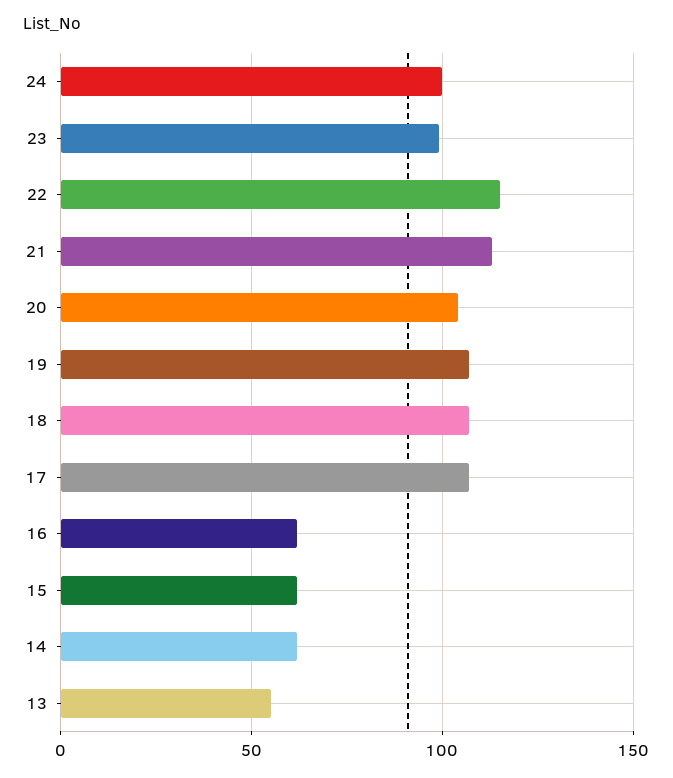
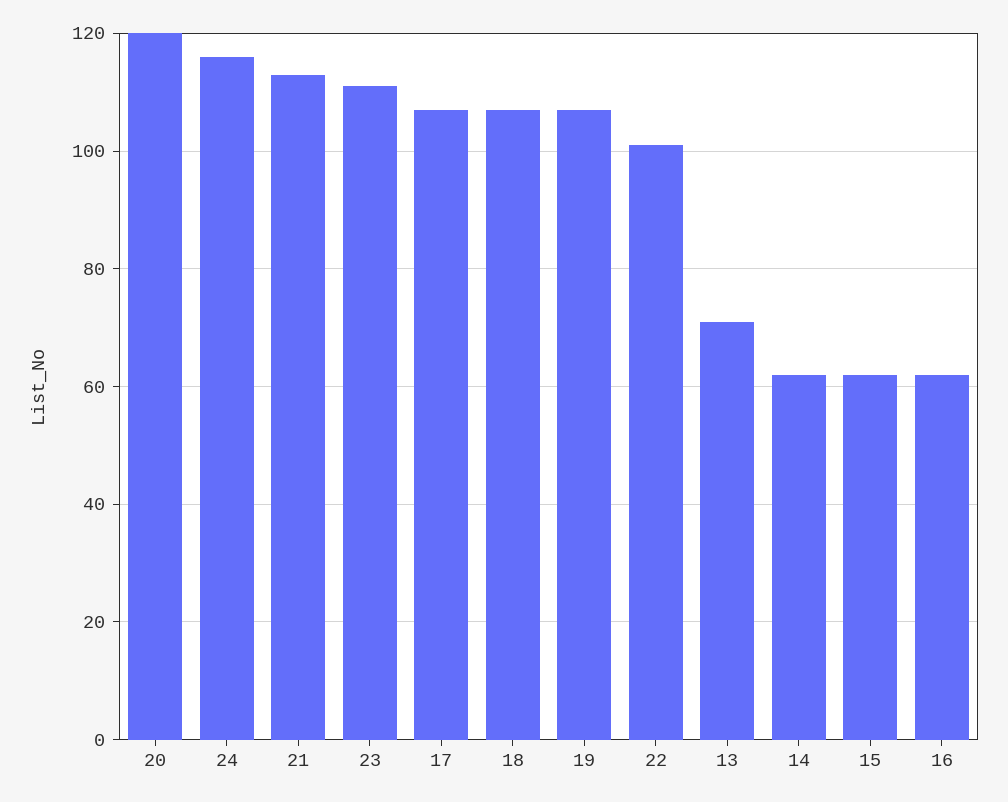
  {
-   "24": 100,
+   "24": 115,
-   "23": 100,
+   "23": 110,
-   "22": 115,
+   "22": 100,
    "21": 115,
-   "20": 105,
+   "20": 120,
    "19": 105,
    "18": 105,
    "17": 105,
    "16": 60,
    "15": 60,
    "14": 60,
-   "13": 55
+   "13": 70
  }

